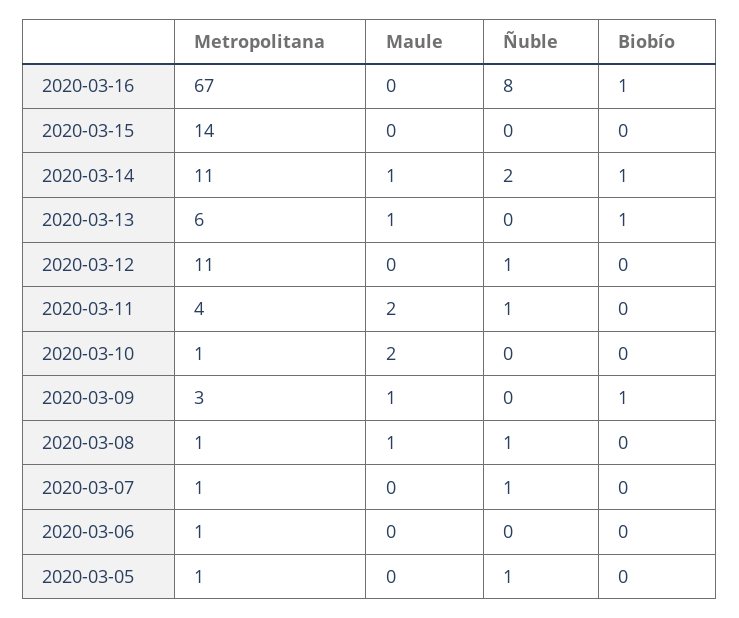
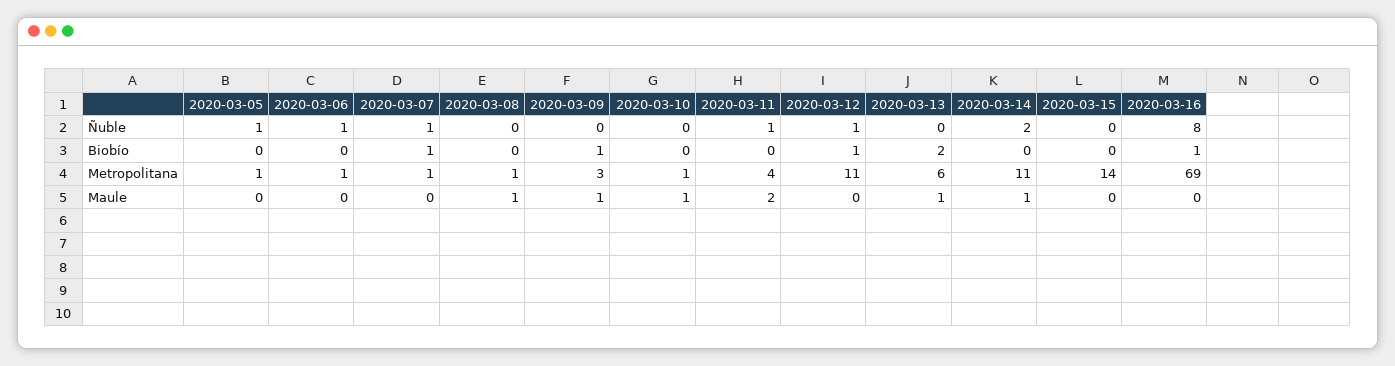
  {
    "Metropolitana": {
-     "2020-03-16": 67,
+     "2020-03-16": 69,
      "2020-03-15": 14,
      "2020-03-14": 11,
      "2020-03-13": 6,
      "2020-03-12": 11,
      "2020-03-11": 4,
      "2020-03-10": 1,
      "2020-03-09": 3,
      "2020-03-08": 1,
      "2020-03-07": 1,
      "2020-03-06": 1,
      "2020-03-05": 1
    },
    "Maule": {
      "2020-03-16": 0,
      "2020-03-15": 0,
      "2020-03-14": 1,
      "2020-03-13": 1,
      "2020-03-12": 0,
      "2020-03-11": 2,
-     "2020-03-10": 2,
+     "2020-03-10": 1,
      "2020-03-09": 1,
      "2020-03-08": 1,
      "2020-03-07": 0,
      "2020-03-06": 0,
      "2020-03-05": 0
    },
    "Ñuble": {
      "2020-03-16": 8,
      "2020-03-15": 0,
      "2020-03-14": 2,
      "2020-03-13": 0,
      "2020-03-12": 1,
      "2020-03-11": 1,
      "2020-03-10": 0,
      "2020-03-09": 0,
-     "2020-03-08": 1,
+     "2020-03-08": 0,
      "2020-03-07": 1,
-     "2020-03-06": 0,
+     "2020-03-06": 1,
      "2020-03-05": 1
    },
    "Biobío": {
      "2020-03-16": 1,
      "2020-03-15": 0,
-     "2020-03-14": 1,
+     "2020-03-14": 0,
-     "2020-03-13": 1,
+     "2020-03-13": 2,
-     "2020-03-12": 0,
+     "2020-03-12": 1,
      "2020-03-11": 0,
      "2020-03-10": 0,
      "2020-03-09": 1,
      "2020-03-08": 0,
-     "2020-03-07": 0,
+     "2020-03-07": 1,
      "2020-03-06": 0,
      "2020-03-05": 0
    }
  }

